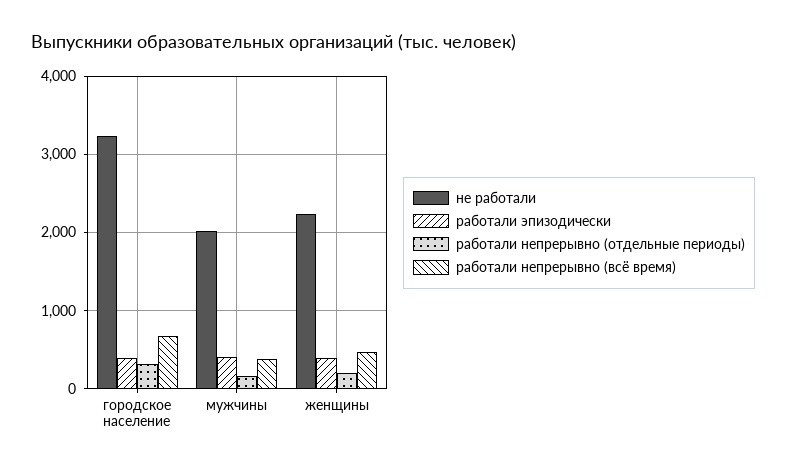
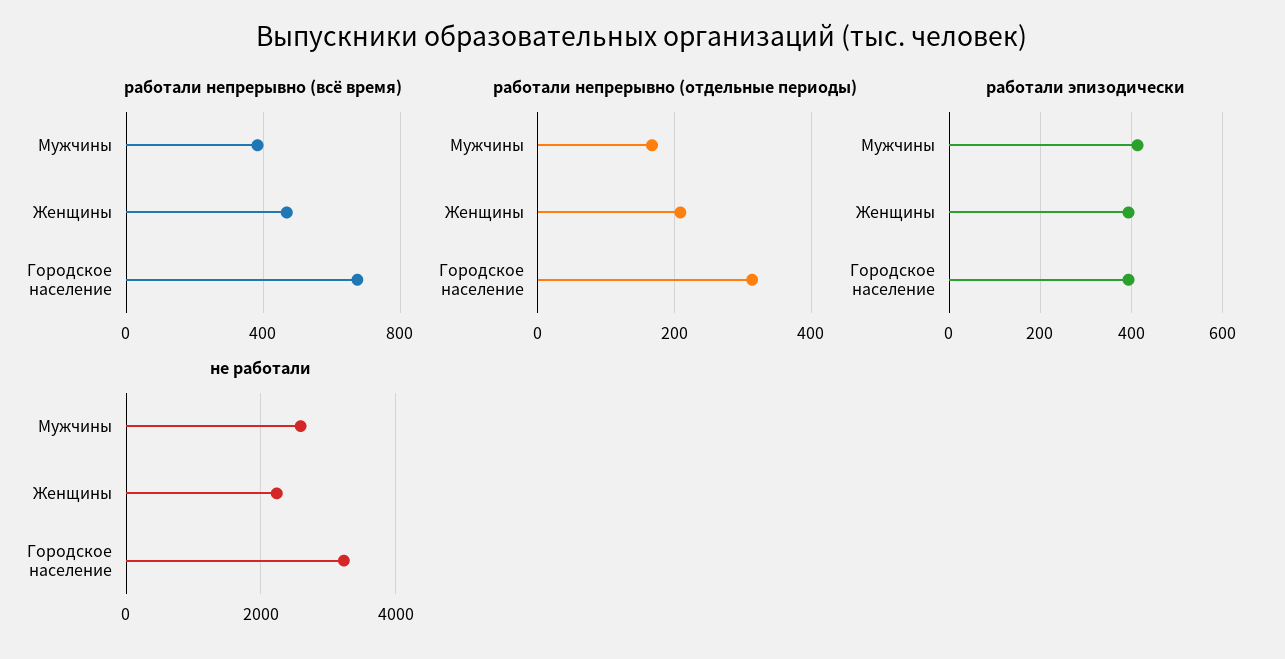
  {
    "не работали": {
      "городское население": 3200,
-     "мужчины": 2000,
+     "мужчины": 2600,
      "женщины": 2200
    },
    "работали эпизодически": {
      "городское население": 400,
      "мужчины": 420,
      "женщины": 400
    },
    "работали непрерывно (отдельные периоды)": {
      "городское население": 320,
      "мужчины": 160,
      "женщины": 200
    },
    "работали непрерывно (всё время)": {
      "городское население": 700,
      "мужчины": 400,
      "женщины": 450
    }
  }

